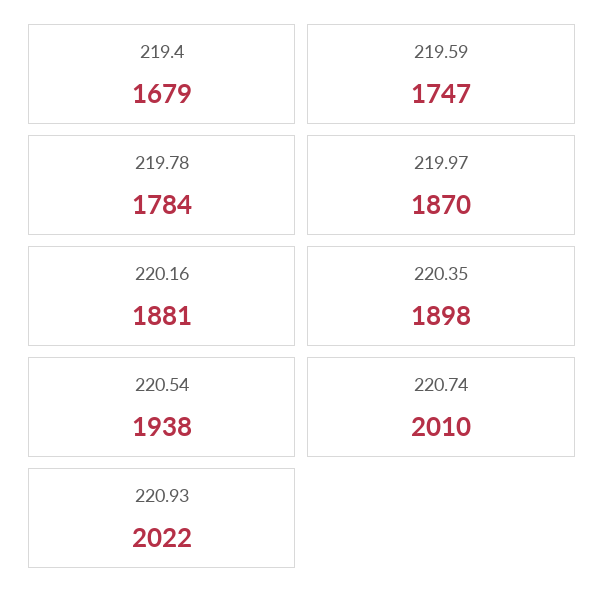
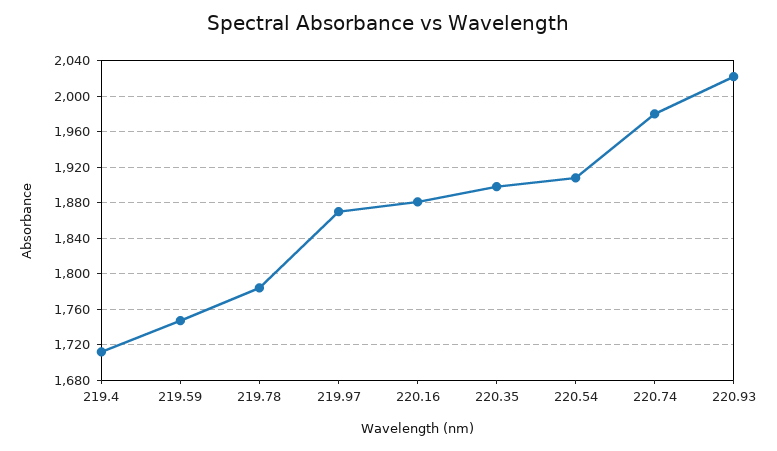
  {
-   "219.4": 1679,
+   "219.4": 1710,
    "219.59": 1747,
    "219.78": 1784,
    "219.97": 1870,
    "220.16": 1881,
    "220.35": 1898,
-   "220.54": 1938,
+   "220.54": 1910,
-   "220.74": 2010,
+   "220.74": 1980,
    "220.93": 2022
  }

